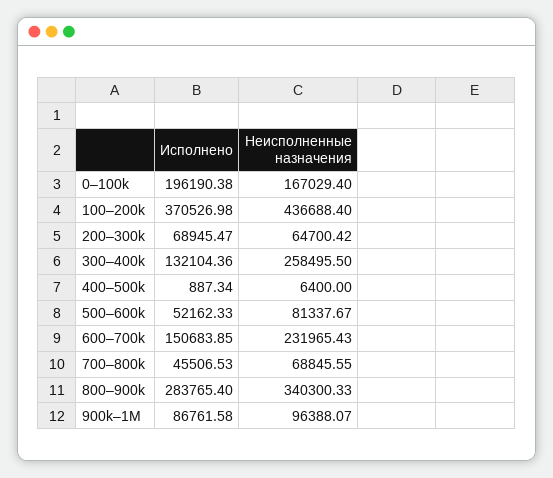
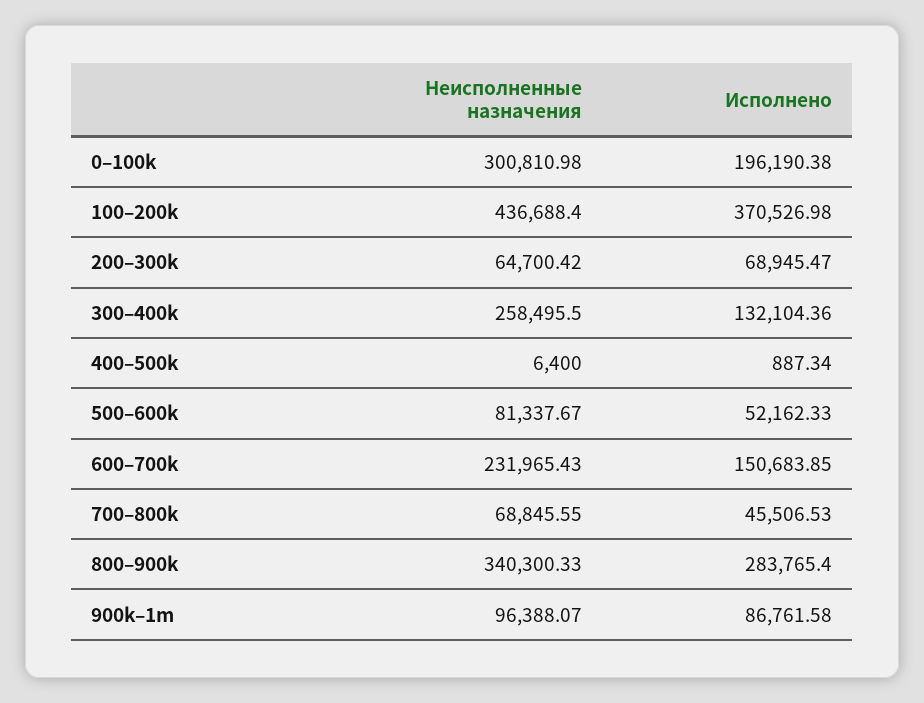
  {
    "Исполнено": {
      "0–100k": 196190.38,
      "100–200k": 370526.98,
      "200–300k": 68945.47,
      "300–400k": 132104.36,
      "400–500k": 887.34,
      "500–600k": 52162.33,
      "600–700k": 150683.85,
      "700–800k": 45506.53,
      "800–900k": 283765.4,
      "900k–1M": 86761.58
    },
    "Неисполненные назначения": {
-     "0–100k": 167029.4,
+     "0–100k": 300810.98,
      "100–200k": 436688.4,
      "200–300k": 64700.42,
      "300–400k": 258495.5,
      "400–500k": 6400,
      "500–600k": 81337.67,
      "600–700k": 231965.43,
      "700–800k": 68845.55,
      "800–900k": 340300.33,
      "900k–1M": 96388.07
    }
  }

